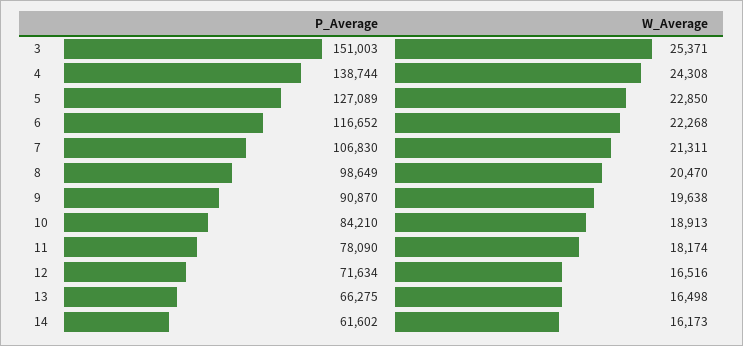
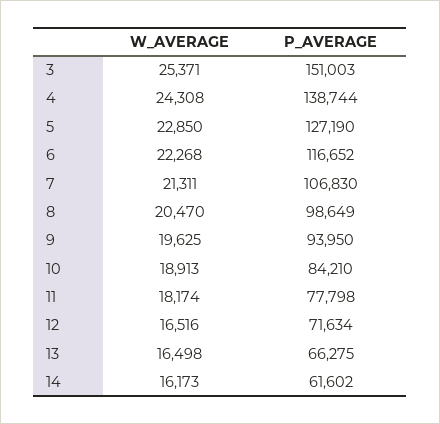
  {
    "P_Average": {
      "3": 151003,
      "4": 138744,
-     "5": 127089,
+     "5": 127190,
      "6": 116652,
      "7": 106830,
      "8": 98649,
-     "9": 90870,
+     "9": 93950,
      "10": 84210,
-     "11": 78090,
+     "11": 77798,
      "12": 71634,
      "13": 66275,
      "14": 61602
    },
    "W_Average": {
      "3": 25371,
      "4": 24308,
      "5": 22850,
      "6": 22268,
      "7": 21311,
      "8": 20470,
-     "9": 19638,
+     "9": 19625,
      "10": 18913,
      "11": 18174,
      "12": 16516,
      "13": 16498,
      "14": 16173
    }
  }

